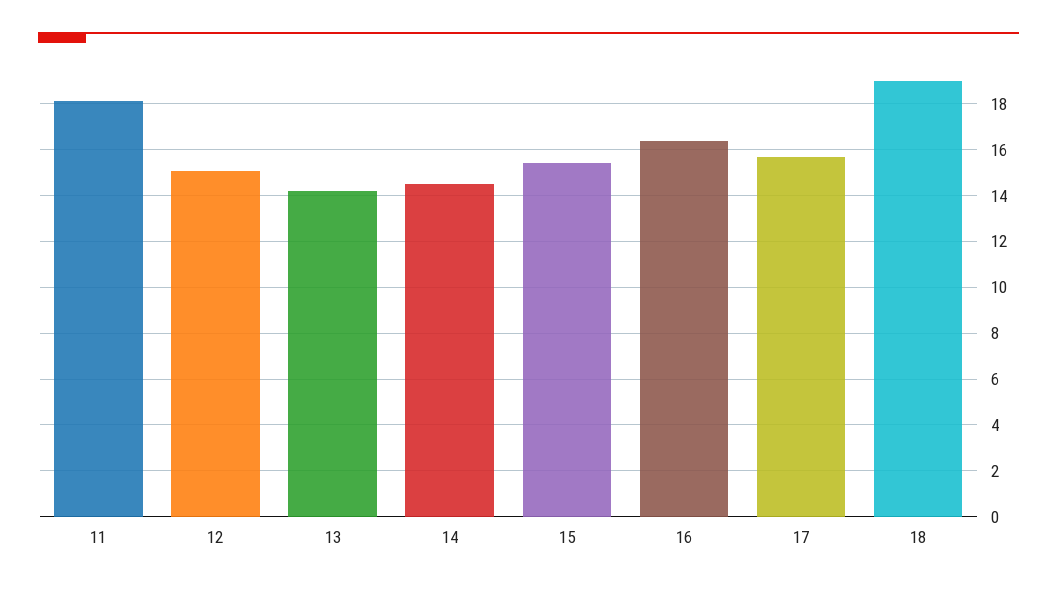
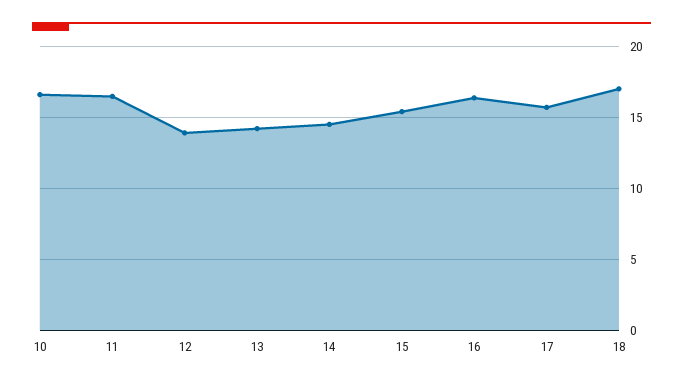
  {
-   "11": 18,
+   "11": 16.5,
-   "12": 15,
+   "12": 14,
    "13": 14,
    "14": 14.5,
    "15": 15.5,
    "16": 16.5,
    "17": 15.5,
-   "18": 19
+   "18": 17,
+   "10": 16.5
  }

